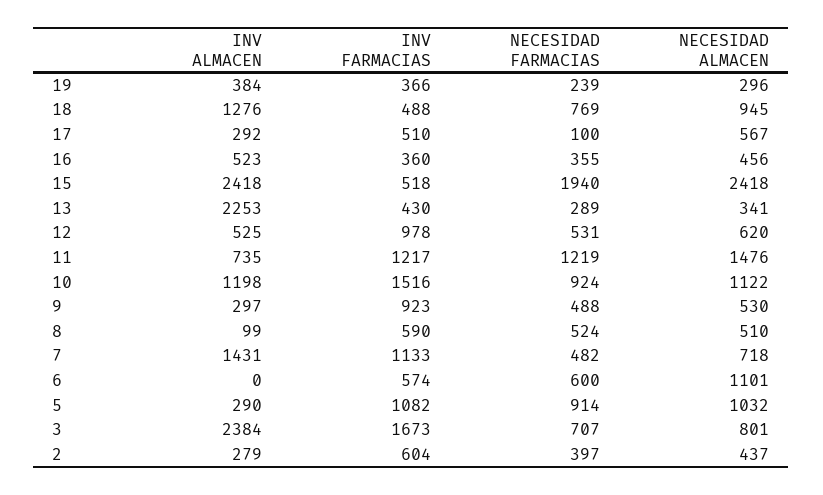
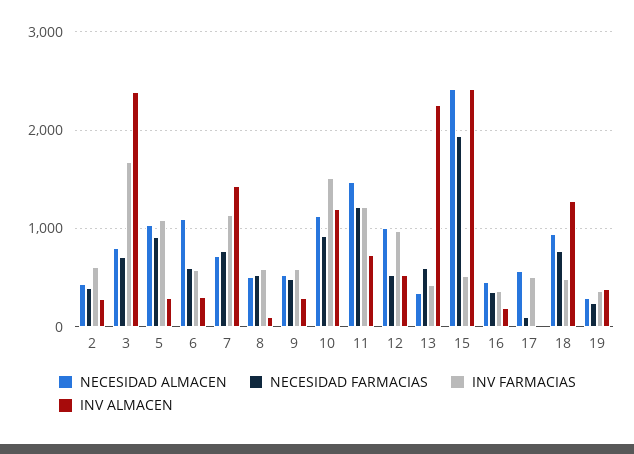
  {
    "INV ALMACEN": {
      "19": 384,
      "18": 1276,
-     "17": 292,
+     "17": 0,
-     "16": 523,
+     "16": 200,
      "15": 2418,
      "13": 2253,
      "12": 525,
      "11": 735,
      "10": 1198,
      "9": 297,
      "8": 99,
      "7": 1431,
-     "6": 0,
+     "6": 300,
      "5": 290,
      "3": 2384,
      "2": 279
    },
    "INV FARMACIAS": {
      "19": 366,
      "18": 488,
      "17": 510,
      "16": 360,
      "15": 518,
      "13": 430,
      "12": 978,
      "11": 1217,
      "10": 1516,
-     "9": 923,
+     "9": 600,
      "8": 590,
      "7": 1133,
      "6": 574,
      "5": 1082,
      "3": 1673,
      "2": 604
    },
    "NECESIDAD FARMACIAS": {
      "19": 239,
      "18": 769,
      "17": 100,
      "16": 355,
      "15": 1940,
-     "13": 289,
+     "13": 600,
      "12": 531,
      "11": 1219,
      "10": 924,
      "9": 488,
      "8": 524,
-     "7": 482,
+     "7": 800,
      "6": 600,
      "5": 914,
      "3": 707,
      "2": 397
    },
    "NECESIDAD ALMACEN": {
      "19": 296,
      "18": 945,
      "17": 567,
      "16": 456,
      "15": 2418,
      "13": 341,
-     "12": 620,
+     "12": 1000,
      "11": 1476,
      "10": 1122,
      "9": 530,
      "8": 510,
      "7": 718,
      "6": 1101,
      "5": 1032,
      "3": 801,
      "2": 437
    }
  }

